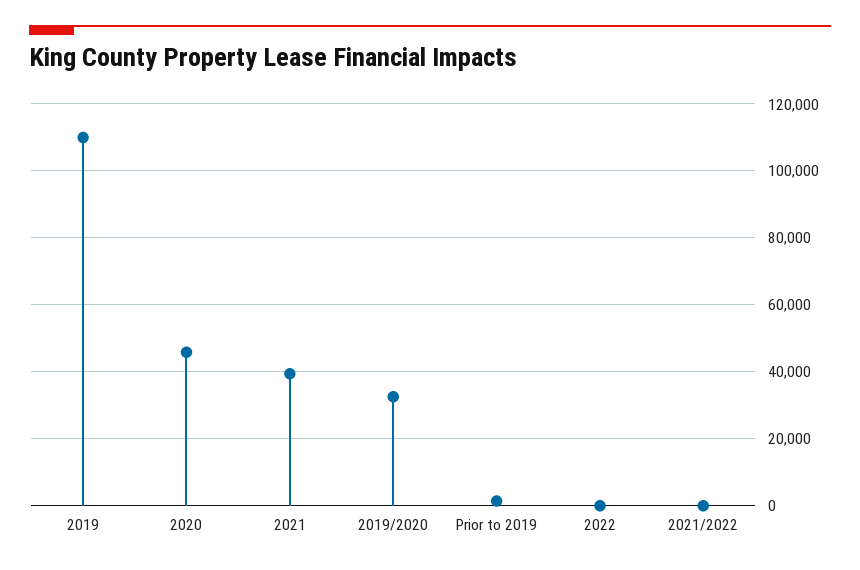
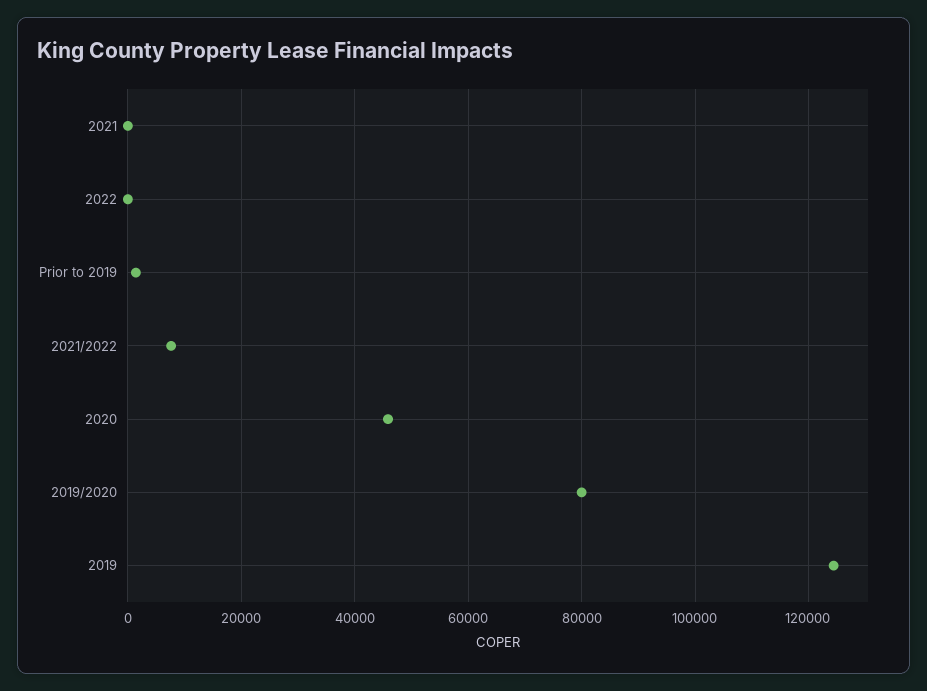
  {
-   "2019": 110000,
+   "2019": 124000,
    "2020": 46000,
-   "2021": 40000,
+   "2021": 0,
-   "2019/2020": 32000,
+   "2019/2020": 80000,
    "Prior to 2019": 2000,
    "2022": 0,
-   "2021/2022": 0
+   "2021/2022": 8000
  }

